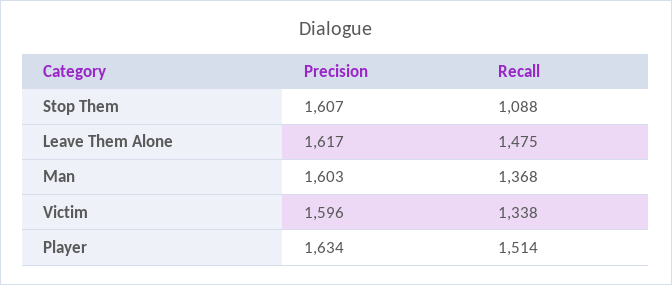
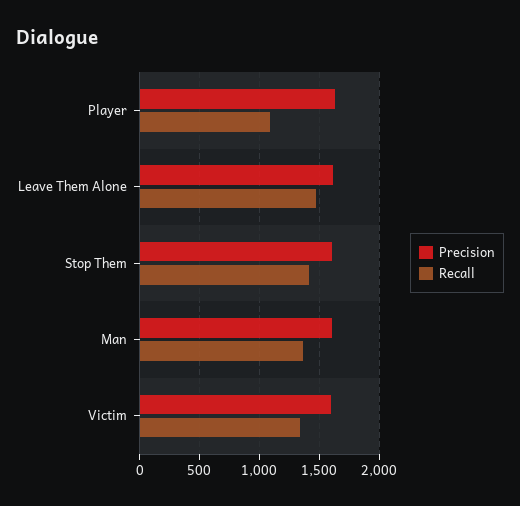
  {
    "Precision": {
      "Stop Them": 1607,
      "Leave Them Alone": 1617,
      "Man": 1603,
      "Victim": 1596,
      "Player": 1634
    },
    "Recall": {
-     "Stop Them": 1088,
+     "Stop Them": 1400,
      "Leave Them Alone": 1475,
      "Man": 1368,
      "Victim": 1338,
-     "Player": 1514
+     "Player": 1100
    }
  }

